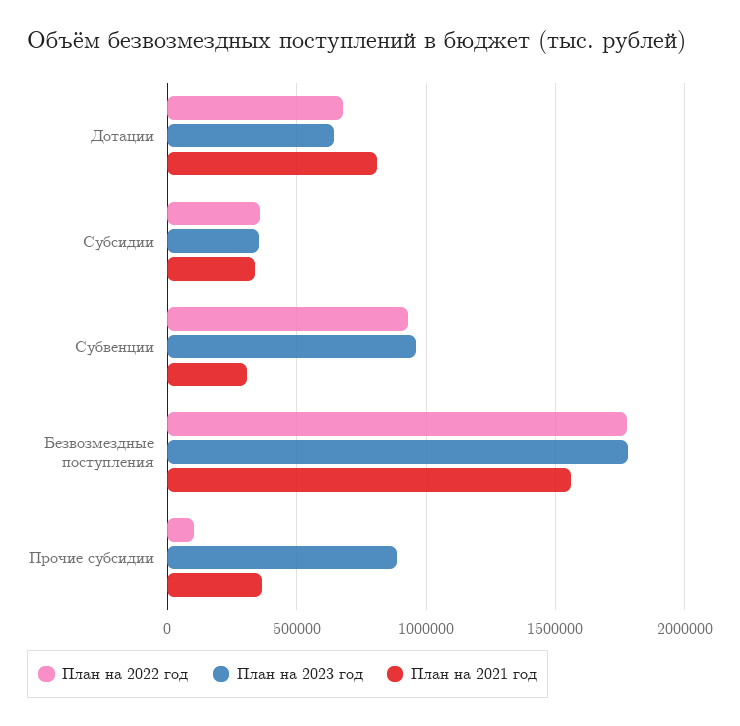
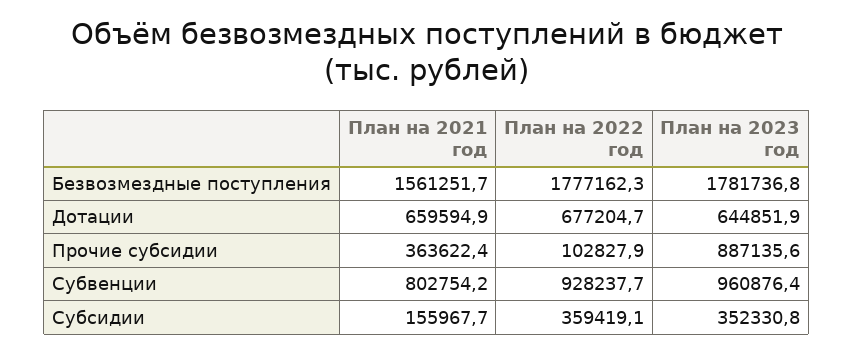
  {
    "План на 2022 год": {
      "Дотации": 677204.7,
      "Субсидии": 359419.1,
      "Субвенции": 928237.7,
      "Безвозмездные поступления": 1777162.3,
      "Прочие субсидии": 102827.9
    },
    "План на 2023 год": {
      "Дотации": 644851.9,
      "Субсидии": 352330.8,
      "Субвенции": 960876.4,
      "Безвозмездные поступления": 1781736.8,
      "Прочие субсидии": 887135.6
    },
    "План на 2021 год": {
-     "Дотации": 800000,
+     "Дотации": 659594.9,
-     "Субсидии": 350000,
+     "Субсидии": 155967.7,
-     "Субвенции": 300000,
+     "Субвенции": 802754.2,
      "Безвозмездные поступления": 1561251.7,
      "Прочие субсидии": 363622.4
    }
  }

